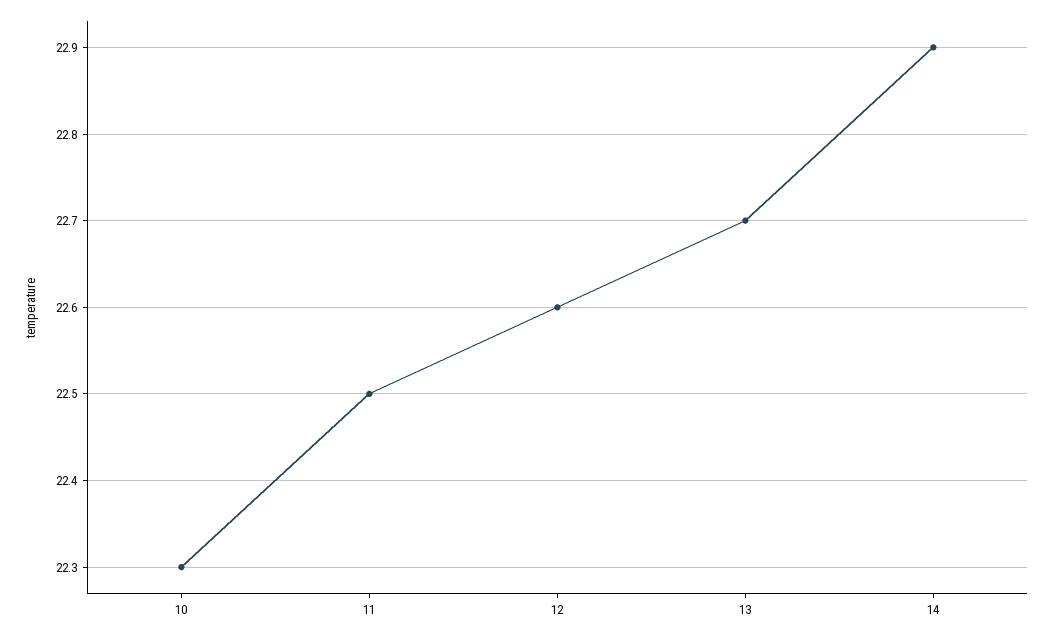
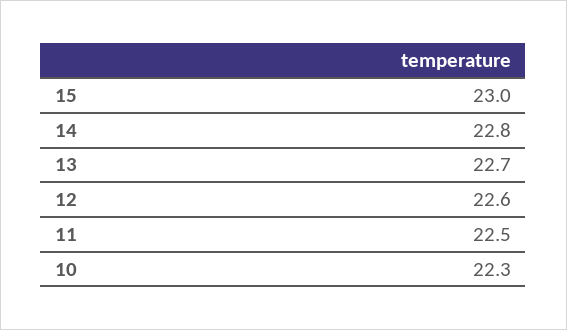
  {
    "10": 22.3,
    "11": 22.5,
    "12": 22.6,
    "13": 22.7,
-   "14": 22.9
+   "14": 22.8,
+   "15": 23
  }

